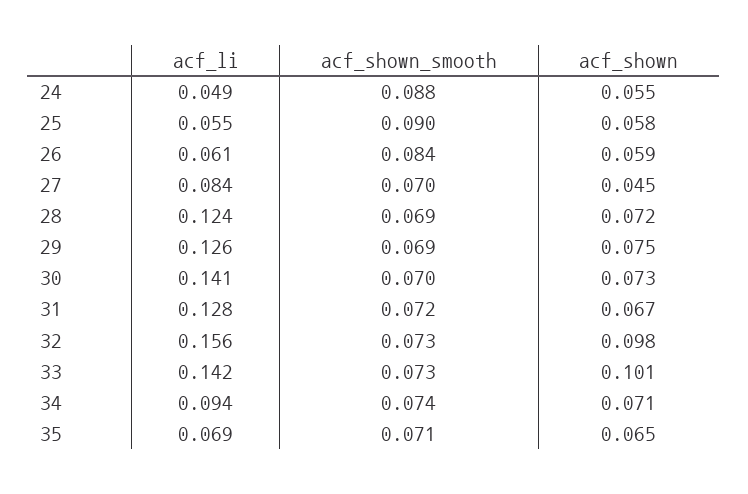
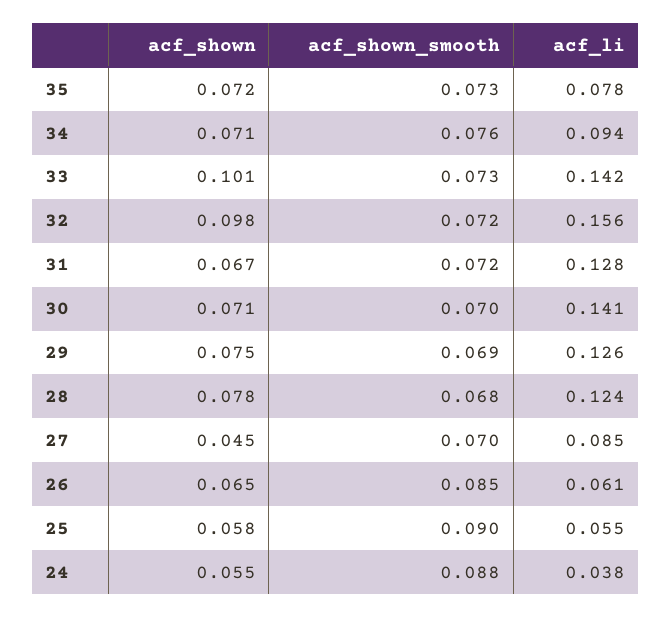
  {
    "acf_li": {
-     "24": 0.049,
+     "24": 0.038,
      "25": 0.055,
      "26": 0.061,
-     "27": 0.084,
+     "27": 0.085,
      "28": 0.124,
      "29": 0.126,
      "30": 0.141,
      "31": 0.128,
      "32": 0.156,
      "33": 0.142,
      "34": 0.094,
-     "35": 0.069
+     "35": 0.078
    },
    "acf_shown_smooth": {
      "24": 0.088,
      "25": 0.09,
-     "26": 0.084,
+     "26": 0.085,
      "27": 0.07,
-     "28": 0.069,
+     "28": 0.068,
      "29": 0.069,
      "30": 0.07,
      "31": 0.072,
-     "32": 0.073,
+     "32": 0.072,
      "33": 0.073,
-     "34": 0.074,
+     "34": 0.076,
-     "35": 0.071
+     "35": 0.073
    },
    "acf_shown": {
      "24": 0.055,
      "25": 0.058,
-     "26": 0.059,
+     "26": 0.065,
      "27": 0.045,
-     "28": 0.072,
+     "28": 0.078,
      "29": 0.075,
-     "30": 0.073,
+     "30": 0.071,
      "31": 0.067,
      "32": 0.098,
      "33": 0.101,
      "34": 0.071,
-     "35": 0.065
+     "35": 0.072
    }
  }

